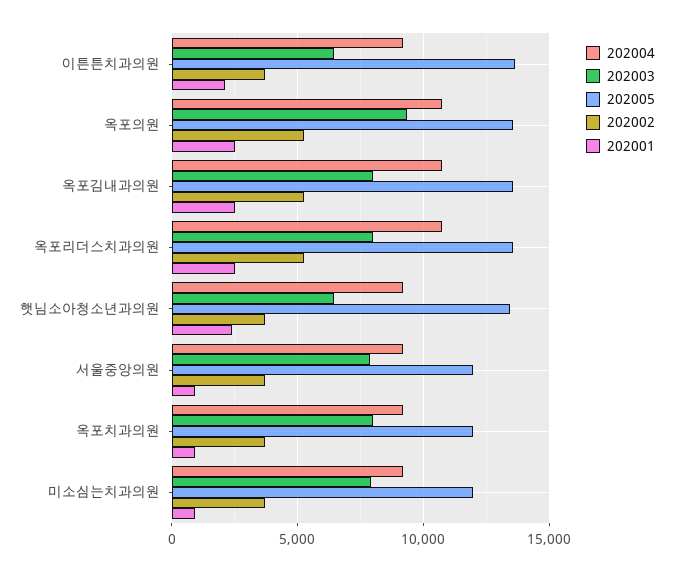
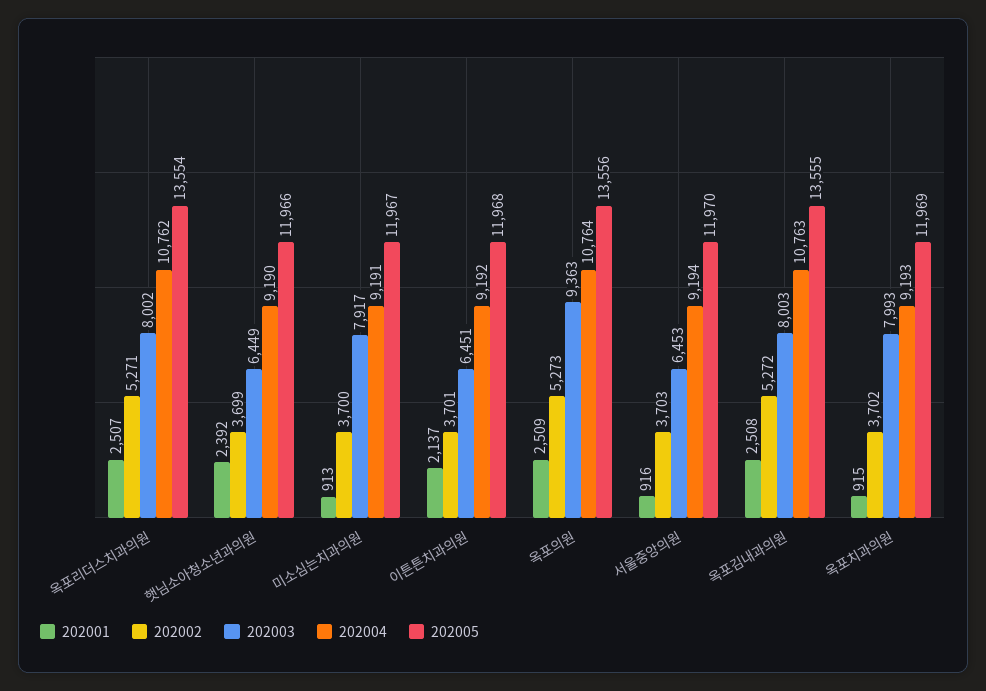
  {
    "202004": {
      "이튼튼치과의원": 9192,
      "옥포의원": 10764,
      "옥포김내과의원": 10763,
      "옥포리더스치과의원": 10762,
      "햇님소아청소년과의원": 9190,
      "서울중앙의원": 9194,
      "옥포치과의원": 9193,
      "미소심는치과의원": 9191
    },
    "202003": {
      "이튼튼치과의원": 6451,
      "옥포의원": 9363,
      "옥포김내과의원": 8003,
      "옥포리더스치과의원": 8002,
      "햇님소아청소년과의원": 6449,
-     "서울중앙의원": 8000,
+     "서울중앙의원": 6453,
      "옥포치과의원": 7993,
      "미소심는치과의원": 7917
    },
    "202005": {
-     "이튼튼치과의원": 13500,
+     "이튼튼치과의원": 11968,
      "옥포의원": 13556,
      "옥포김내과의원": 13555,
      "옥포리더스치과의원": 13554,
-     "햇님소아청소년과의원": 13500,
+     "햇님소아청소년과의원": 11966,
      "서울중앙의원": 11970,
      "옥포치과의원": 11969,
      "미소심는치과의원": 11967
    },
    "202002": {
      "이튼튼치과의원": 3701,
      "옥포의원": 5273,
      "옥포김내과의원": 5272,
      "옥포리더스치과의원": 5271,
      "햇님소아청소년과의원": 3699,
      "서울중앙의원": 3703,
      "옥포치과의원": 3702,
      "미소심는치과의원": 3700
    },
    "202001": {
      "이튼튼치과의원": 2137,
      "옥포의원": 2509,
      "옥포김내과의원": 2508,
      "옥포리더스치과의원": 2507,
      "햇님소아청소년과의원": 2392,
      "서울중앙의원": 916,
      "옥포치과의원": 915,
      "미소심는치과의원": 913
    }
  }

